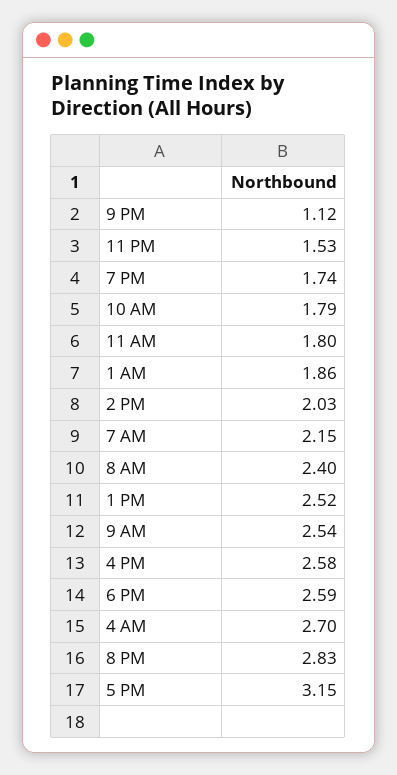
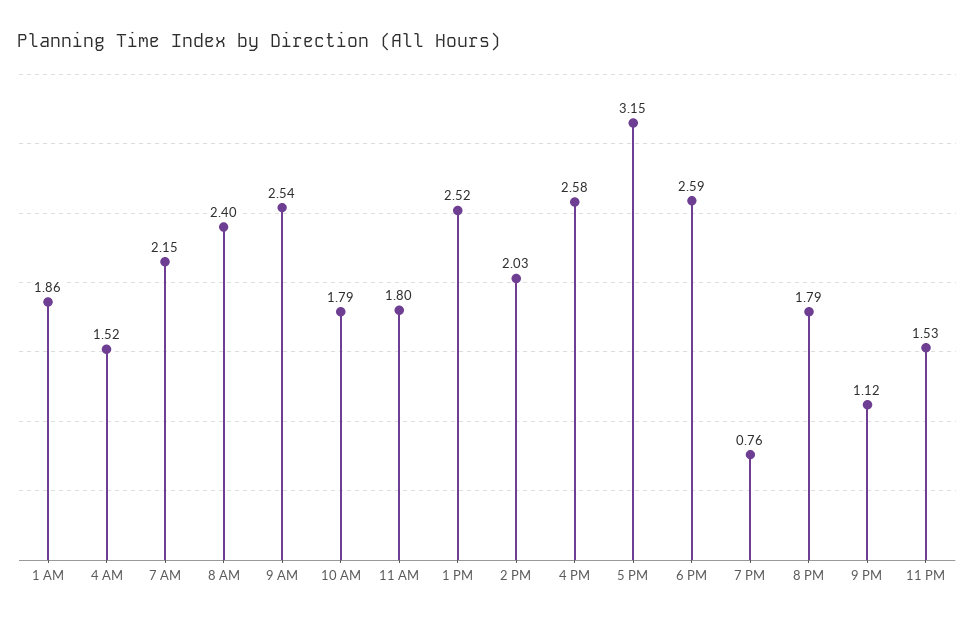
  {
    "9 PM": 1.12,
    "11 PM": 1.53,
-   "7 PM": 1.74,
+   "7 PM": 0.76,
    "10 AM": 1.79,
    "11 AM": 1.8,
    "1 AM": 1.86,
    "2 PM": 2.03,
    "7 AM": 2.15,
    "8 AM": 2.4,
    "1 PM": 2.52,
    "9 AM": 2.54,
    "4 PM": 2.58,
    "6 PM": 2.59,
-   "4 AM": 2.7,
+   "4 AM": 1.52,
-   "8 PM": 2.83,
+   "8 PM": 1.79,
    "5 PM": 3.15
  }

